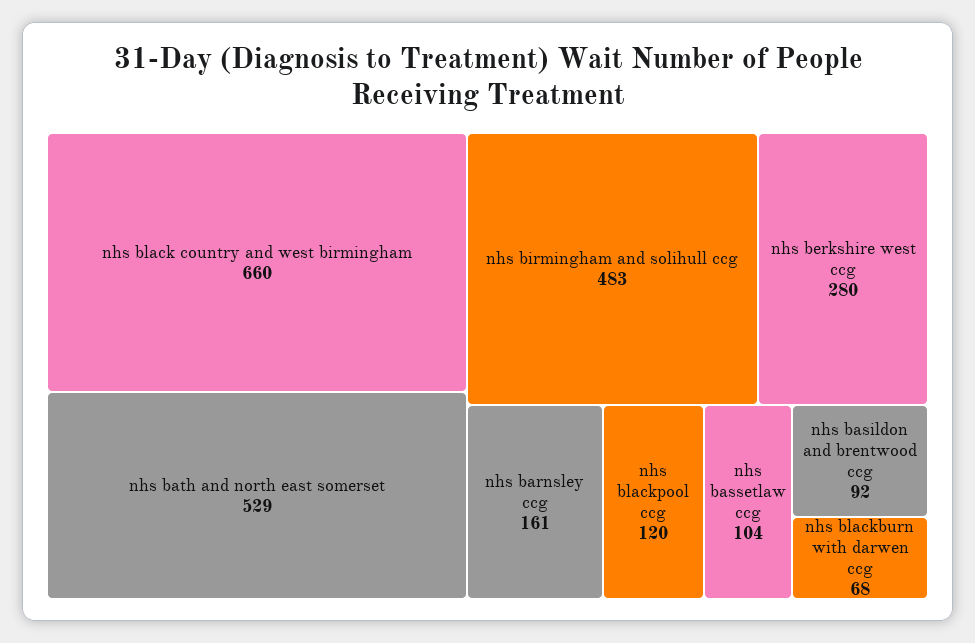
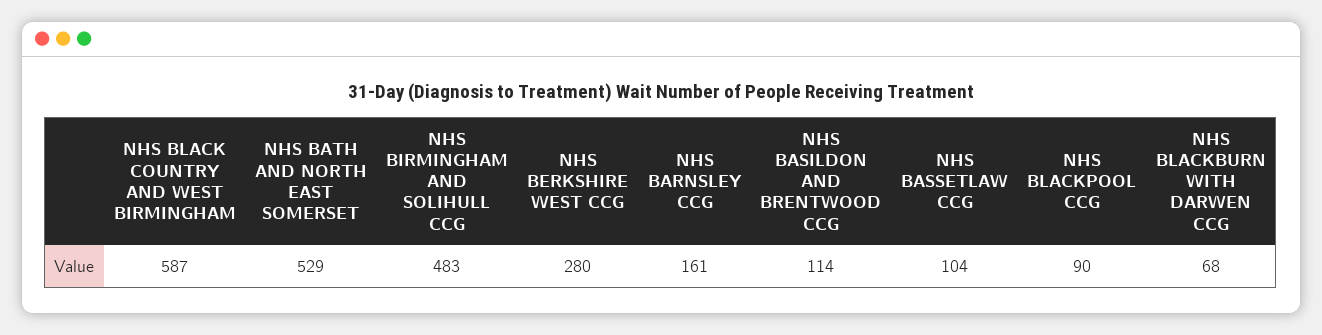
  {
-   "nhs black country and west birmingham": 660,
+   "nhs black country and west birmingham": 587,
    "nhs bath and north east somerset": 529,
    "nhs birmingham and solihull ccg": 483,
    "nhs berkshire west ccg": 280,
    "nhs barnsley ccg": 161,
-   "nhs blackpool ccg": 120,
+   "nhs blackpool ccg": 90,
    "nhs bassetlaw ccg": 104,
-   "nhs basildon and brentwood ccg": 92,
+   "nhs basildon and brentwood ccg": 114,
    "nhs blackburn with darwen ccg": 68
  }

